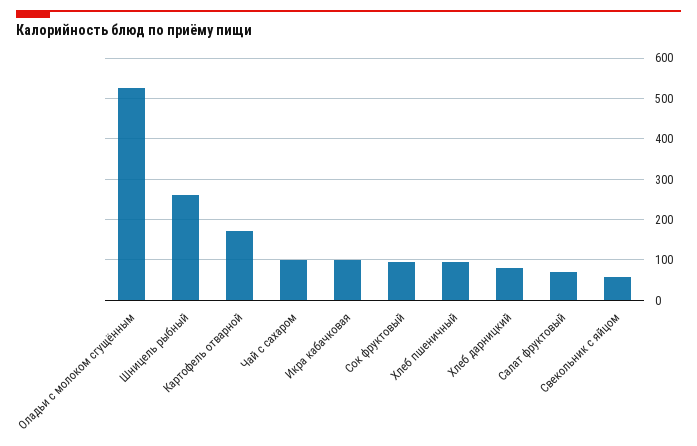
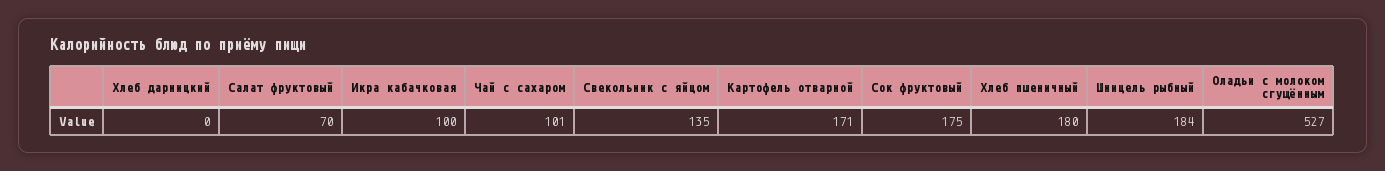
  {
    "Оладьи с молоком сгущённым": 527,
-   "Шницель рыбный": 260,
+   "Шницель рыбный": 184,
    "Картофель отварной": 171,
    "Чай с сахаром": 101,
    "Икра кабачковая": 100,
-   "Сок фруктовый": 100,
+   "Сок фруктовый": 175,
-   "Хлеб пшеничный": 100,
+   "Хлеб пшеничный": 180,
-   "Хлеб дарницкий": 80,
+   "Хлеб дарницкий": 0,
    "Салат фруктовый": 70,
-   "Свекольник с яйцом": 60
+   "Свекольник с яйцом": 135
  }

